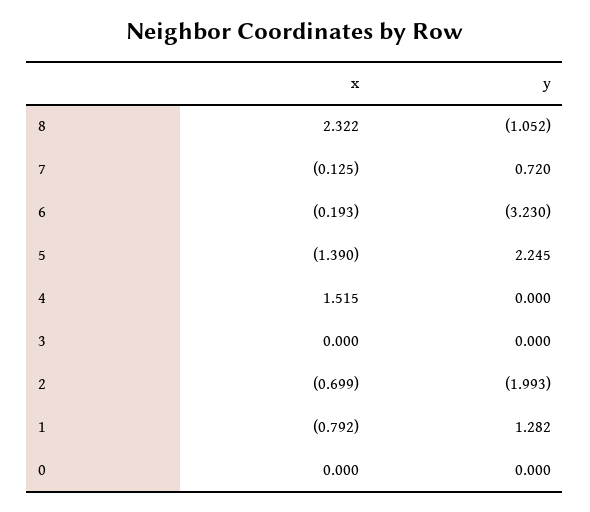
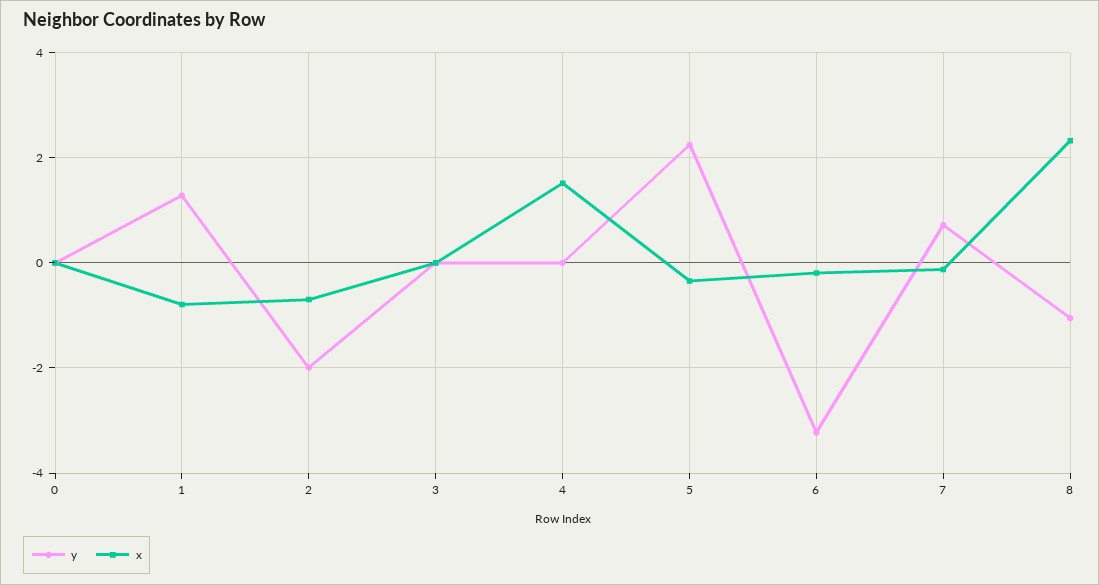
  {
    "x": {
      "8": 2.322,
      "7": -0.125,
      "6": -0.193,
-     "5": -1.39,
+     "5": -0.4,
      "4": 1.515,
      "3": 0,
      "2": -0.699,
      "1": -0.792,
      "0": 0
    },
    "y": {
      "8": -1.052,
      "7": 0.72,
      "6": -3.23,
      "5": 2.245,
      "4": 0,
      "3": 0,
      "2": -1.993,
      "1": 1.282,
      "0": 0
    }
  }

